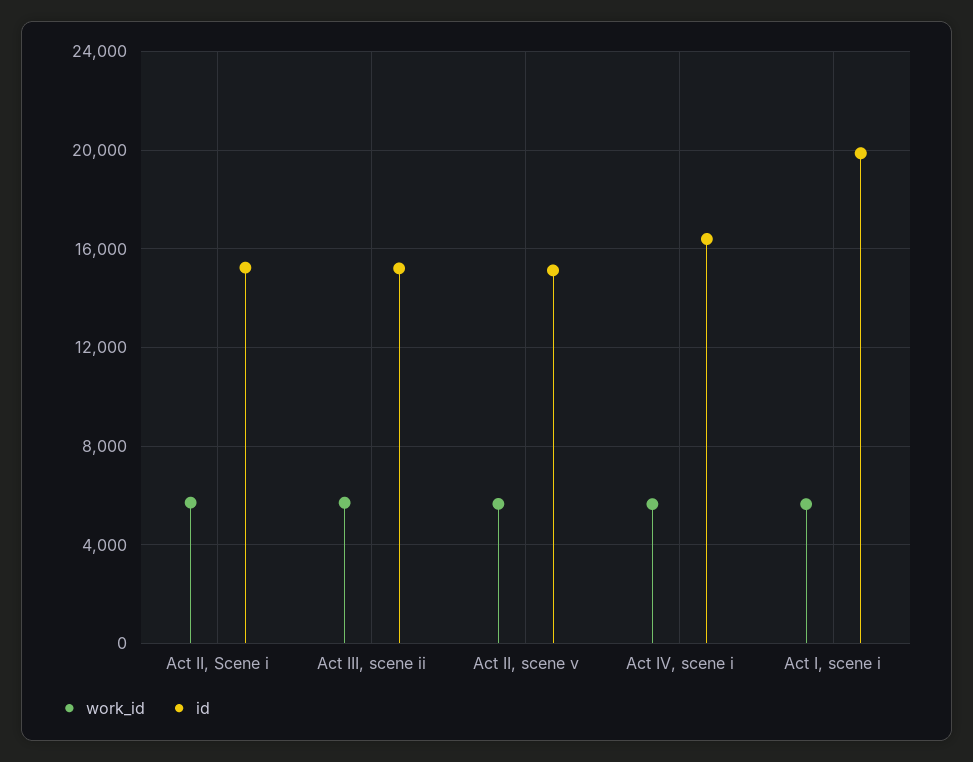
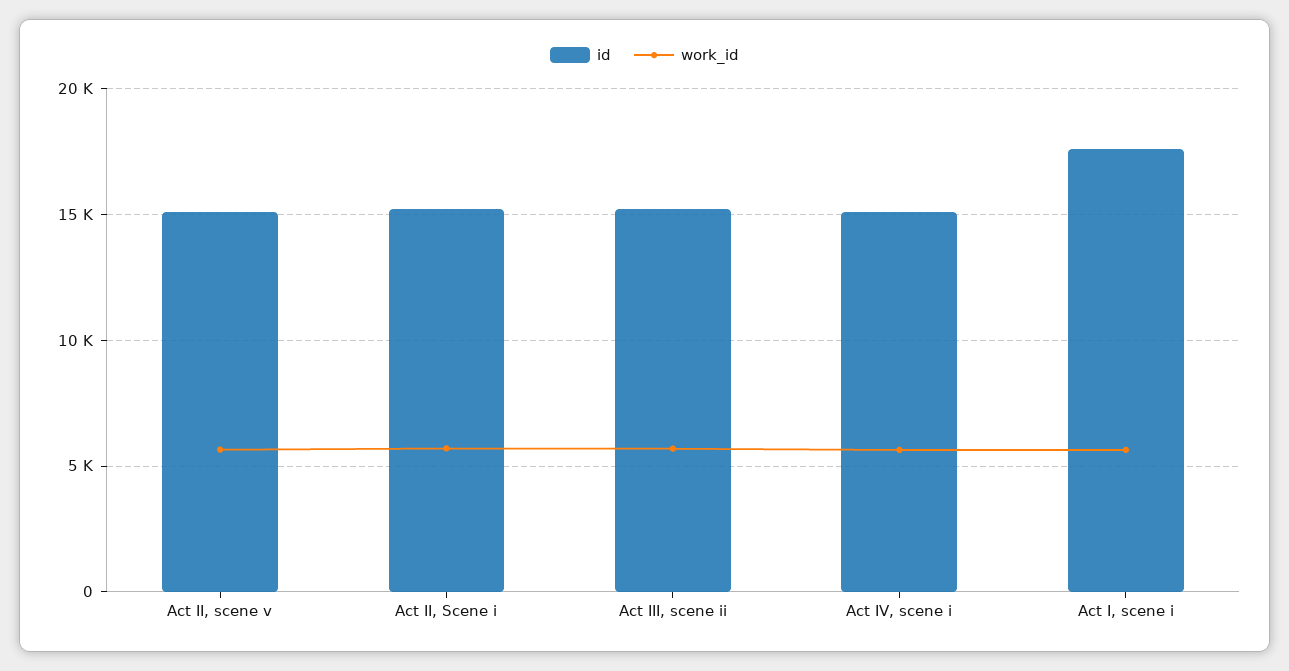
  {
    "work_id": {
      "Act II, Scene i": 5500,
      "Act III, scene ii": 5500,
      "Act II, scene v": 5500,
      "Act IV, scene i": 5500,
      "Act I, scene i": 5500
    },
    "id": {
      "Act II, Scene i": 15000,
      "Act III, scene ii": 15000,
      "Act II, scene v": 15000,
-     "Act IV, scene i": 16500,
+     "Act IV, scene i": 15000,
-     "Act I, scene i": 20000
+     "Act I, scene i": 17500
    }
  }

